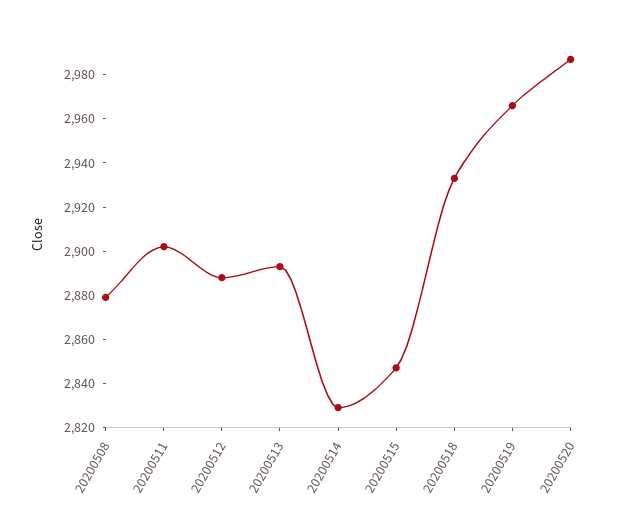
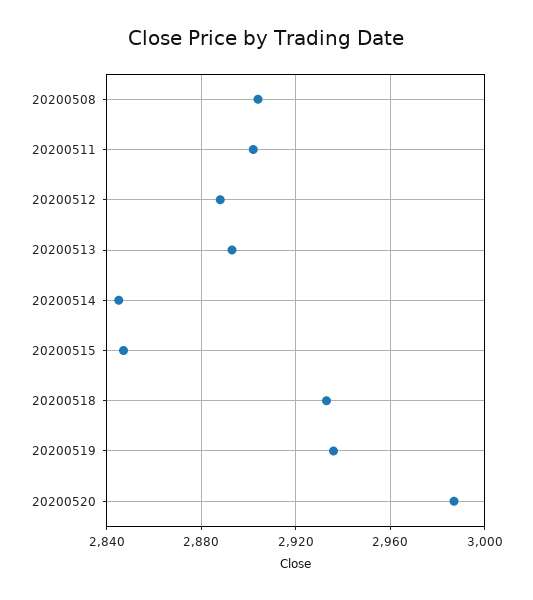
  {
-   "20200508": 2880,
+   "20200508": 2905,
    "20200511": 2900,
    "20200512": 2890,
    "20200513": 2895,
-   "20200514": 2830,
+   "20200514": 2845,
    "20200515": 2845,
    "20200518": 2935,
-   "20200519": 2965,
+   "20200519": 2935,
    "20200520": 2985
  }

